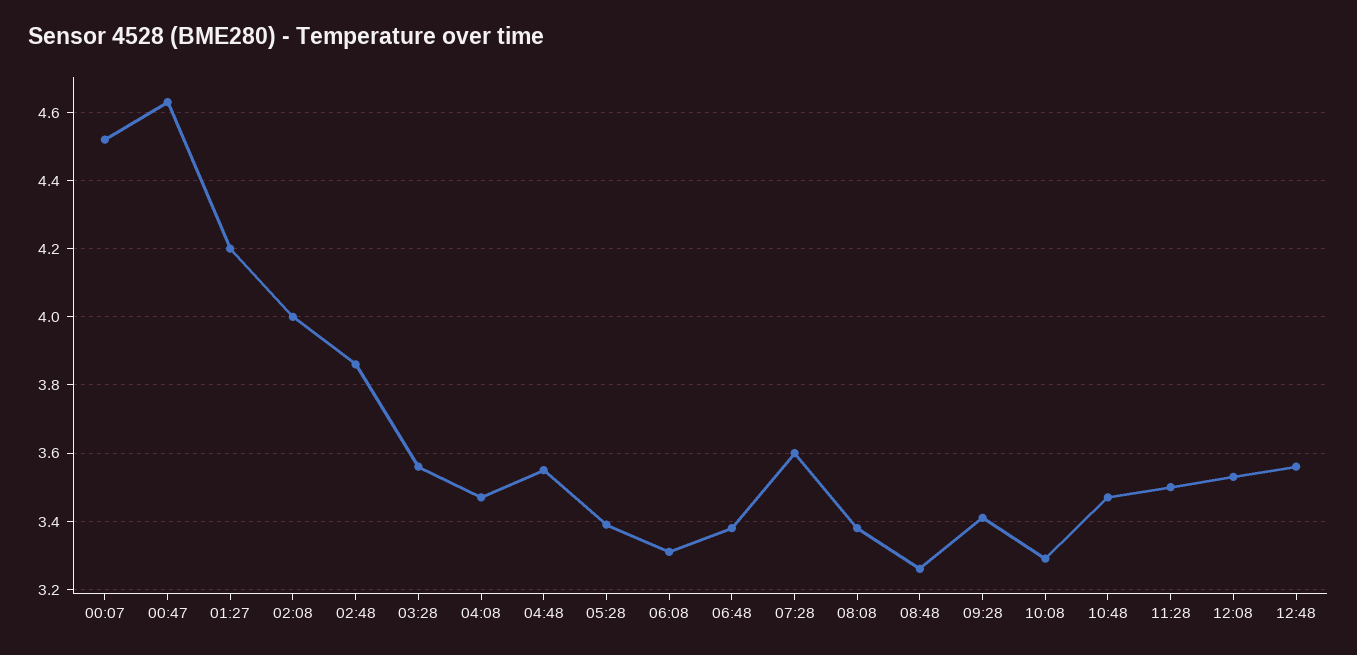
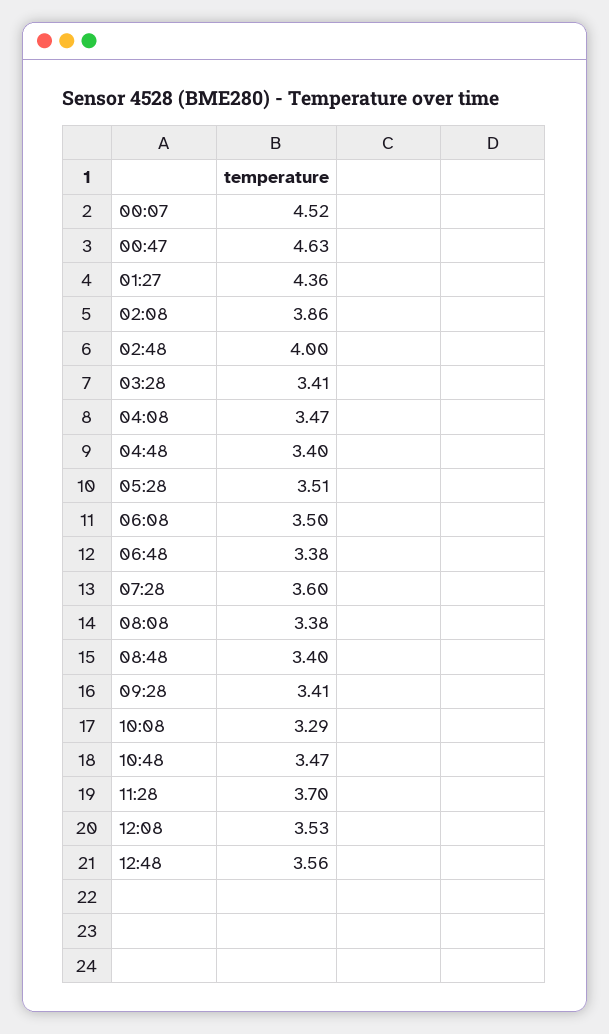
  {
    "00:07": 4.52,
    "00:47": 4.63,
-   "01:27": 4.2,
+   "01:27": 4.36,
-   "02:08": 4,
+   "02:08": 3.86,
-   "02:48": 3.85,
+   "02:48": 4,
-   "03:28": 3.55,
+   "03:28": 3.41,
    "04:08": 3.47,
-   "04:48": 3.55,
+   "04:48": 3.4,
-   "05:28": 3.4,
+   "05:28": 3.51,
-   "06:08": 3.3,
+   "06:08": 3.5,
    "06:48": 3.38,
    "07:28": 3.6,
    "08:08": 3.38,
-   "08:48": 3.25,
+   "08:48": 3.4,
    "09:28": 3.41,
    "10:08": 3.29,
    "10:48": 3.47,
-   "11:28": 3.5,
+   "11:28": 3.7,
    "12:08": 3.53,
    "12:48": 3.56
  }

